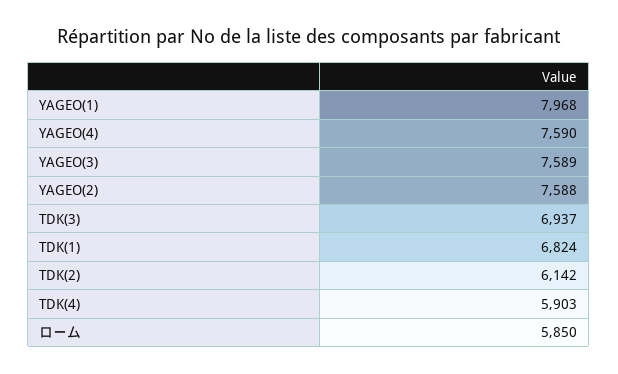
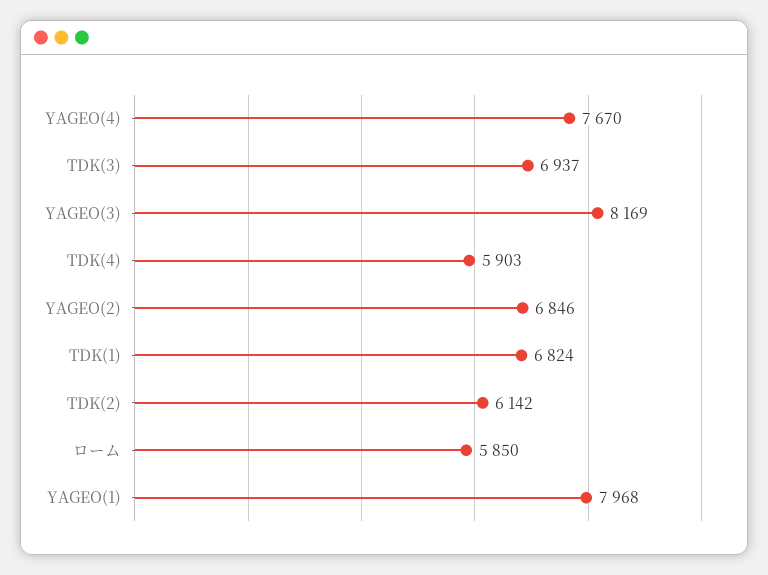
  {
    "YAGEO(1)": 7968,
-   "YAGEO(4)": 7590,
+   "YAGEO(4)": 7670,
-   "YAGEO(3)": 7589,
+   "YAGEO(3)": 8169,
-   "YAGEO(2)": 7588,
+   "YAGEO(2)": 6846,
    "TDK(3)": 6937,
    "TDK(1)": 6824,
    "TDK(2)": 6142,
    "TDK(4)": 5903,
    "ローム": 5850
  }

